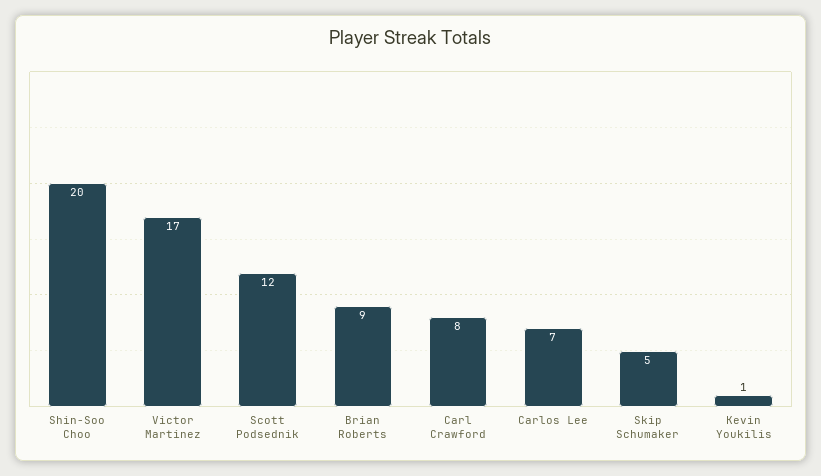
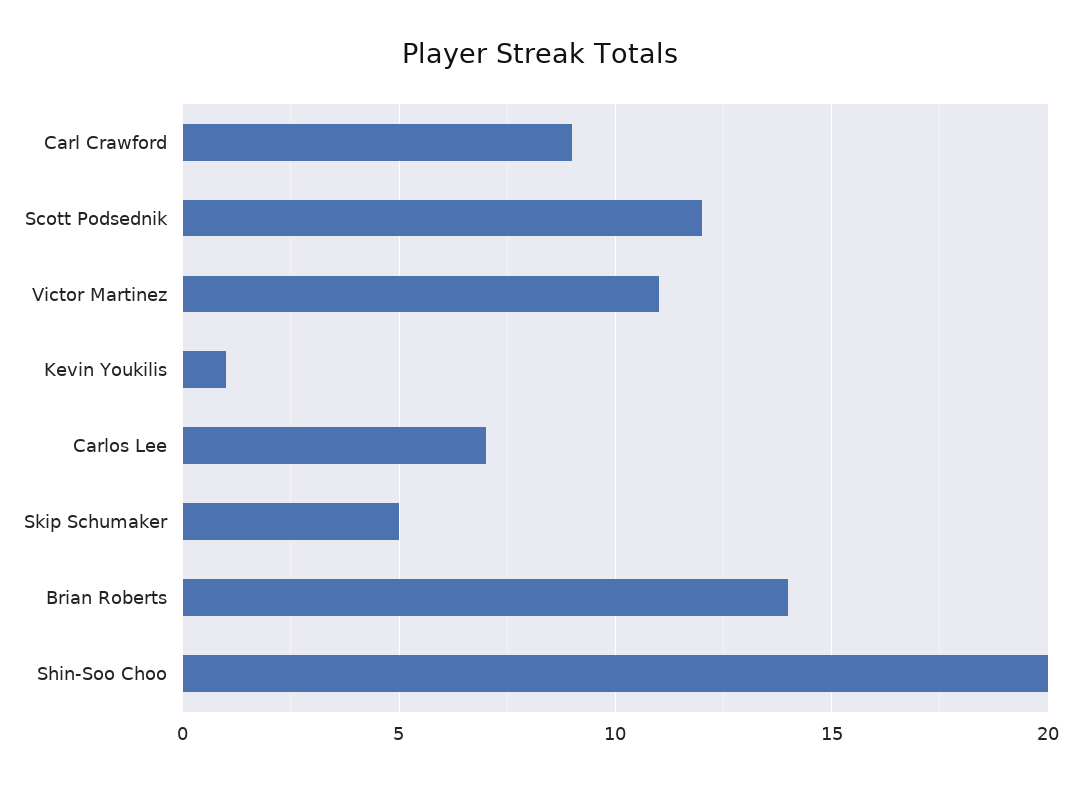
  {
    "Shin-Soo Choo": 20,
-   "Victor Martinez": 17,
+   "Victor Martinez": 11,
    "Scott Podsednik": 12,
-   "Brian Roberts": 9,
+   "Brian Roberts": 14,
-   "Carl Crawford": 8,
+   "Carl Crawford": 9,
    "Carlos Lee": 7,
    "Skip Schumaker": 5,
    "Kevin Youkilis": 1
  }

